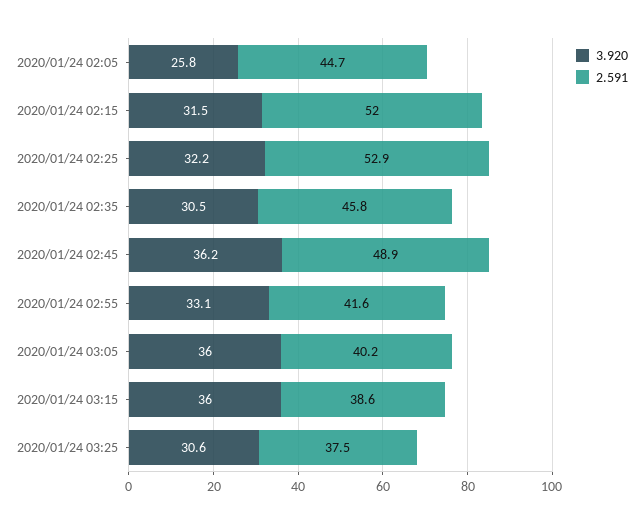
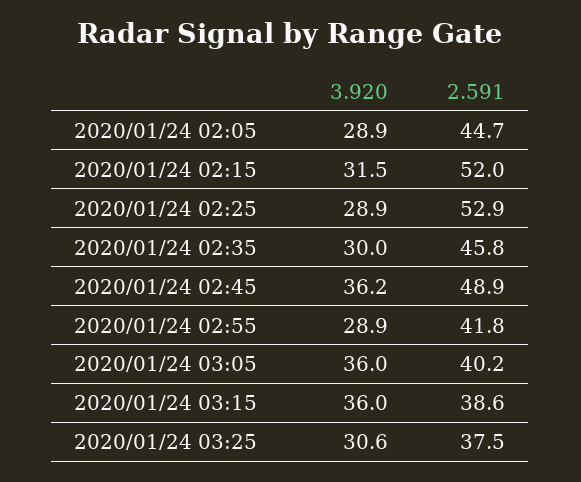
  {
    "3.920": {
-     "2020/01/24 02:05": 25.8,
+     "2020/01/24 02:05": 28.9,
      "2020/01/24 02:15": 31.5,
-     "2020/01/24 02:25": 32.2,
+     "2020/01/24 02:25": 28.9,
-     "2020/01/24 02:35": 30.5,
+     "2020/01/24 02:35": 30,
      "2020/01/24 02:45": 36.2,
-     "2020/01/24 02:55": 33.1,
+     "2020/01/24 02:55": 28.9,
      "2020/01/24 03:05": 36,
      "2020/01/24 03:15": 36,
      "2020/01/24 03:25": 30.6
    },
    "2.591": {
      "2020/01/24 02:05": 44.7,
      "2020/01/24 02:15": 52,
      "2020/01/24 02:25": 52.9,
      "2020/01/24 02:35": 45.8,
      "2020/01/24 02:45": 48.9,
-     "2020/01/24 02:55": 41.6,
+     "2020/01/24 02:55": 41.8,
      "2020/01/24 03:05": 40.2,
      "2020/01/24 03:15": 38.6,
      "2020/01/24 03:25": 37.5
    }
  }

